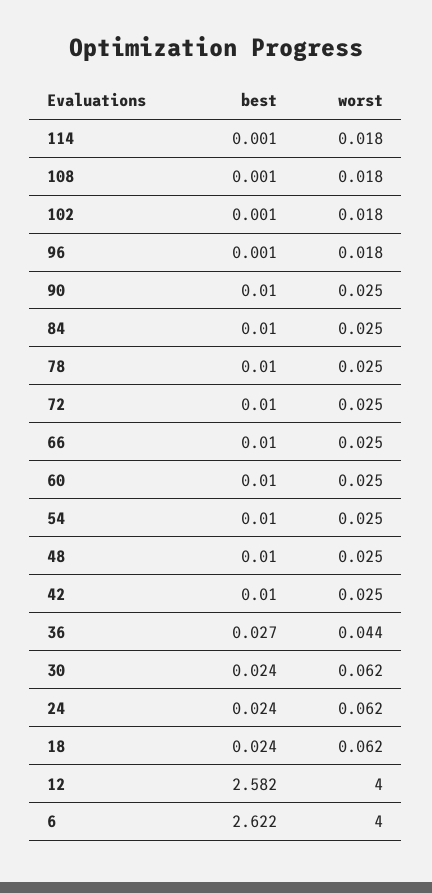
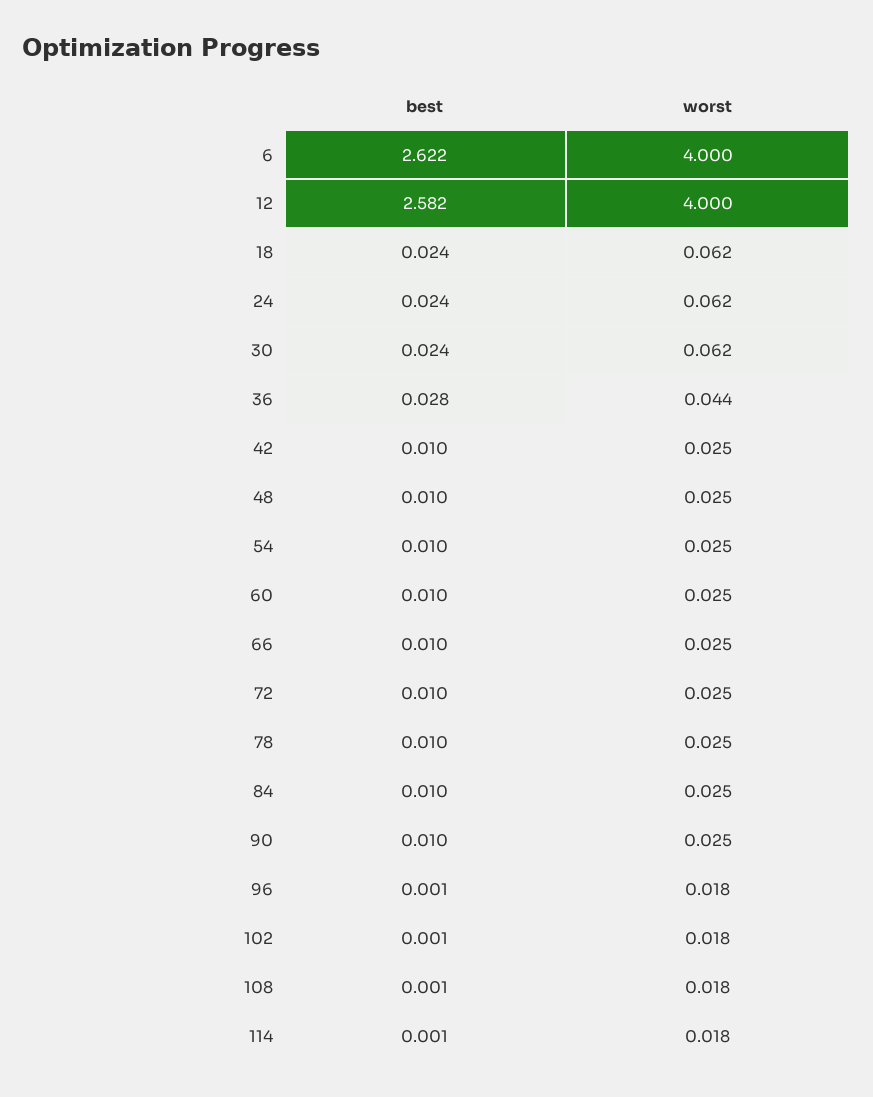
  {
    "best": {
      "114": 0.001,
      "108": 0.001,
      "102": 0.001,
      "96": 0.001,
      "90": 0.01,
      "84": 0.01,
      "78": 0.01,
      "72": 0.01,
      "66": 0.01,
      "60": 0.01,
      "54": 0.01,
      "48": 0.01,
      "42": 0.01,
-     "36": 0.027,
+     "36": 0.028,
      "30": 0.024,
      "24": 0.024,
      "18": 0.024,
      "12": 2.582,
      "6": 2.622
    },
    "worst": {
      "114": 0.018,
      "108": 0.018,
      "102": 0.018,
      "96": 0.018,
      "90": 0.025,
      "84": 0.025,
      "78": 0.025,
      "72": 0.025,
      "66": 0.025,
      "60": 0.025,
      "54": 0.025,
      "48": 0.025,
      "42": 0.025,
      "36": 0.044,
      "30": 0.062,
      "24": 0.062,
      "18": 0.062,
      "12": 4,
      "6": 4
    }
  }

